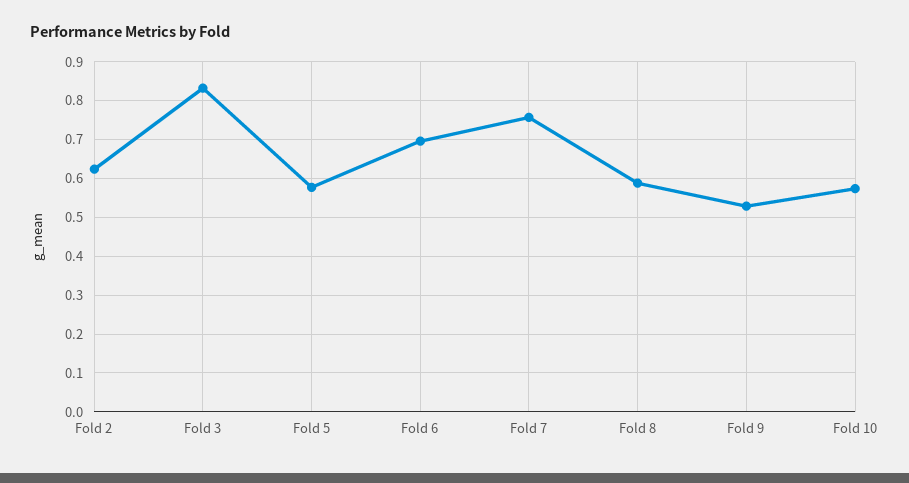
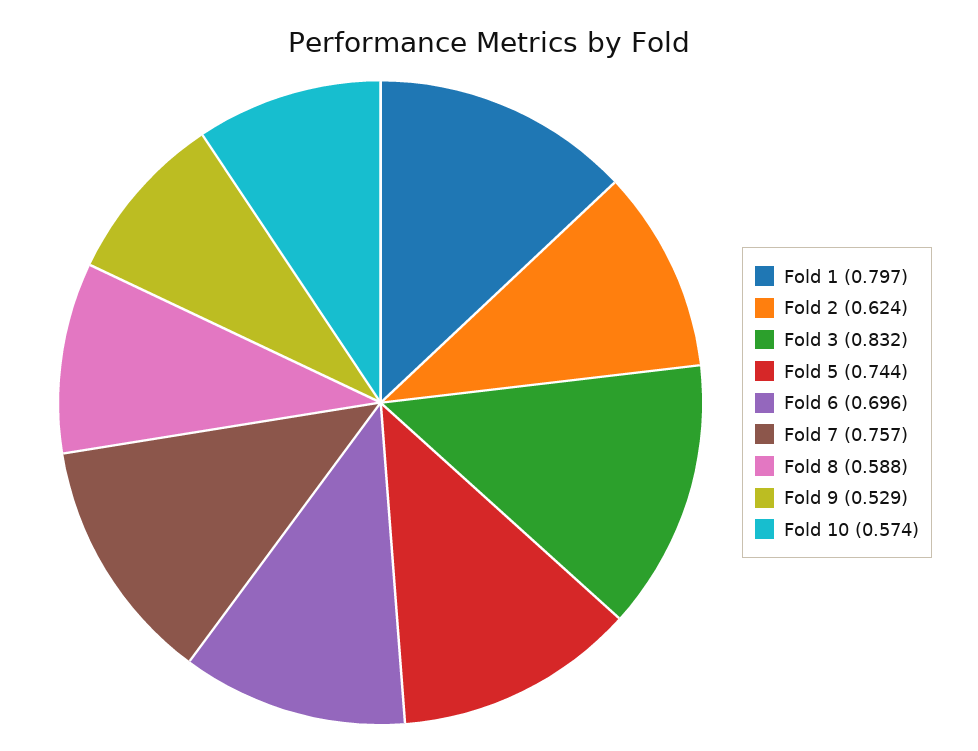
  {
    "Fold 2": 0.624,
    "Fold 3": 0.832,
-   "Fold 5": 0.58,
+   "Fold 5": 0.744,
    "Fold 6": 0.696,
    "Fold 7": 0.757,
    "Fold 8": 0.588,
    "Fold 9": 0.529,
-   "Fold 10": 0.574
+   "Fold 10": 0.574,
+   "Fold 1": 0.797
  }

